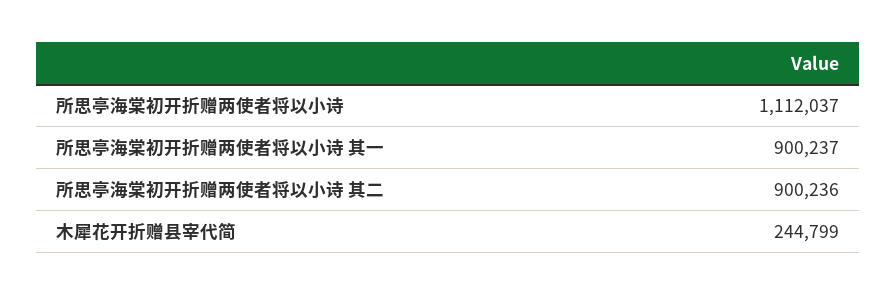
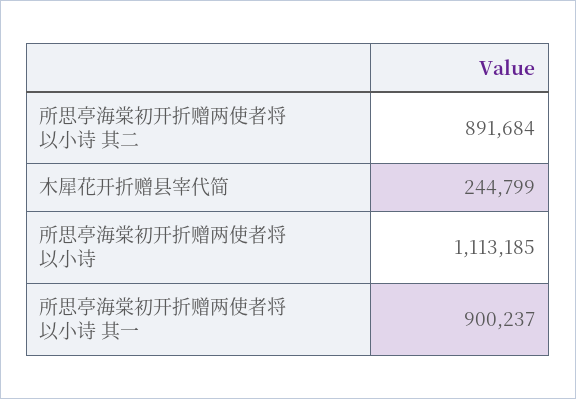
  {
-   "所思亭海棠初开折赠两使者将以小诗": 1112037,
+   "所思亭海棠初开折赠两使者将以小诗": 1113185,
    "所思亭海棠初开折赠两使者将以小诗 其一": 900237,
-   "所思亭海棠初开折赠两使者将以小诗 其二": 900236,
+   "所思亭海棠初开折赠两使者将以小诗 其二": 891684,
    "木犀花开折赠县宰代简": 244799
  }

